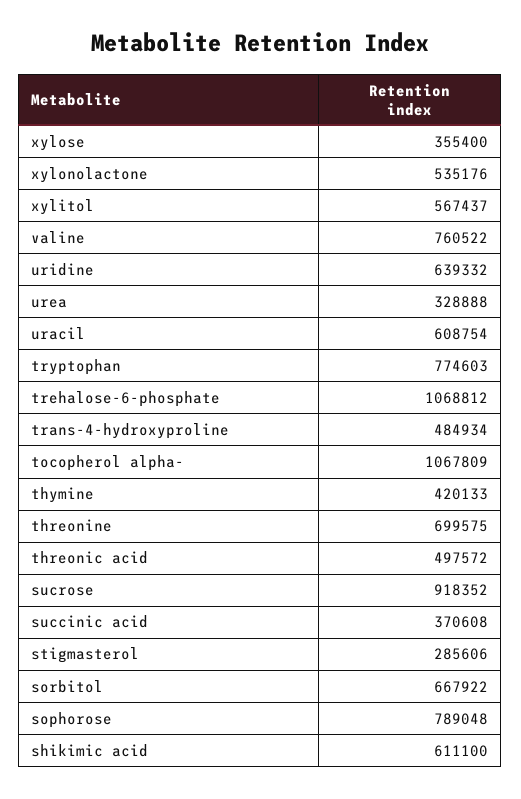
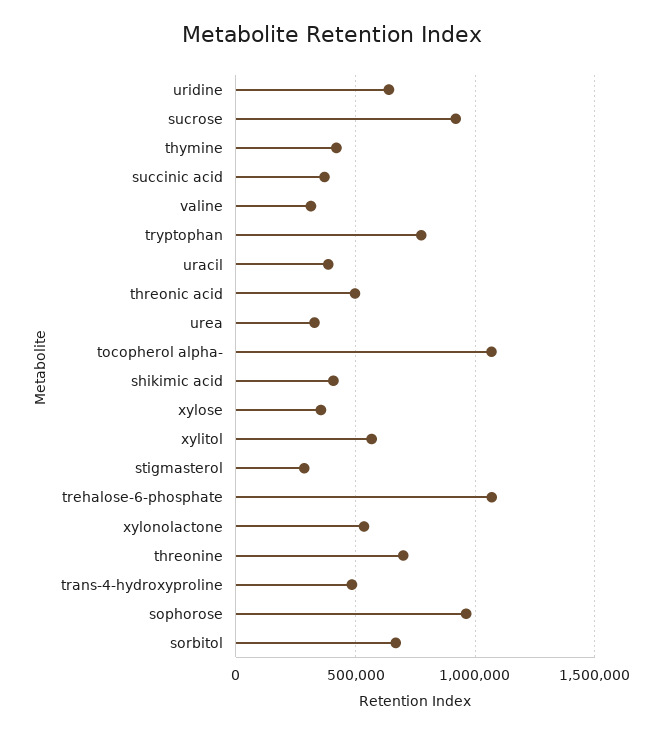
  {
    "xylose": 355400,
    "xylonolactone": 535176,
    "xylitol": 567437,
-   "valine": 760522,
+   "valine": 300000,
    "uridine": 639332,
    "urea": 328888,
-   "uracil": 608754,
+   "uracil": 400000,
    "tryptophan": 774603,
    "trehalose-6-phosphate": 1068812,
    "trans-4-hydroxyproline": 484934,
    "tocopherol alpha-": 1067809,
    "thymine": 420133,
    "threonine": 699575,
    "threonic acid": 497572,
    "sucrose": 918352,
    "succinic acid": 370608,
    "stigmasterol": 285606,
    "sorbitol": 667922,
-   "sophorose": 789048,
+   "sophorose": 950000,
-   "shikimic acid": 611100
+   "shikimic acid": 400000
  }

